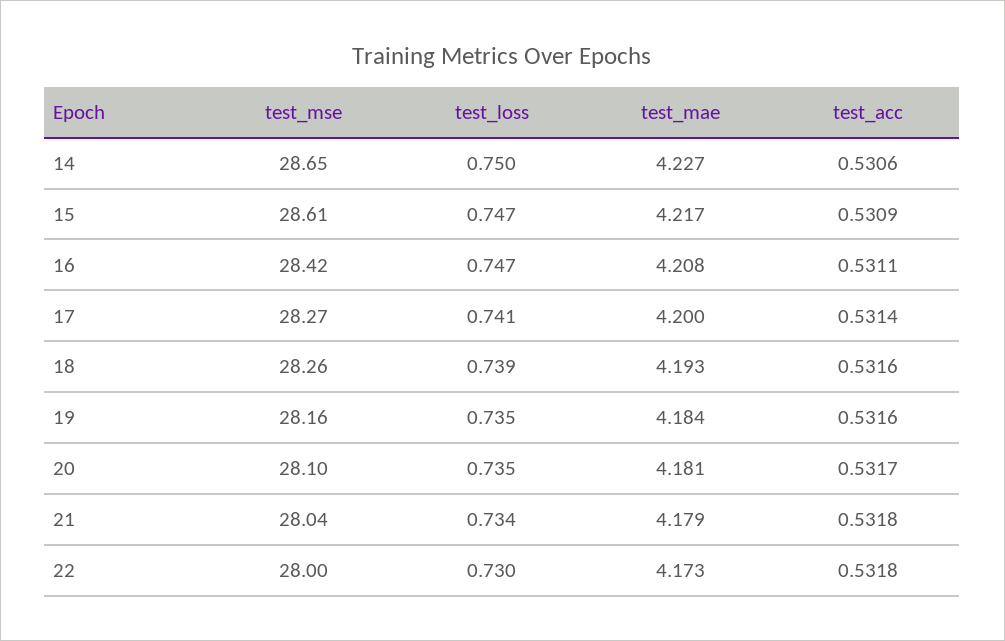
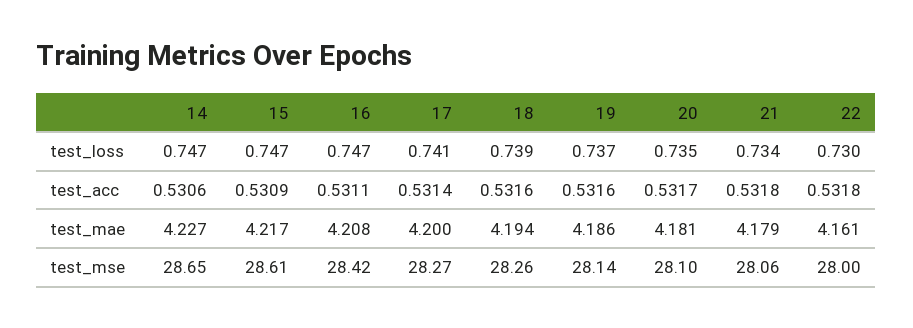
  {
    "test_mse": {
      "14": 28.65,
      "15": 28.61,
      "16": 28.42,
      "17": 28.27,
      "18": 28.26,
-     "19": 28.16,
+     "19": 28.14,
      "20": 28.1,
-     "21": 28.04,
+     "21": 28.06,
      "22": 28
    },
    "test_loss": {
-     "14": 0.75,
+     "14": 0.747,
      "15": 0.747,
      "16": 0.747,
      "17": 0.741,
      "18": 0.739,
-     "19": 0.735,
+     "19": 0.737,
      "20": 0.735,
      "21": 0.734,
      "22": 0.73
    },
    "test_mae": {
      "14": 4.227,
      "15": 4.217,
      "16": 4.208,
      "17": 4.2,
-     "18": 4.193,
+     "18": 4.194,
-     "19": 4.184,
+     "19": 4.186,
      "20": 4.181,
      "21": 4.179,
-     "22": 4.173
+     "22": 4.161
    },
    "test_acc": {
      "14": 0.5306,
      "15": 0.5309,
      "16": 0.5311,
      "17": 0.5314,
      "18": 0.5316,
      "19": 0.5316,
      "20": 0.5317,
      "21": 0.5318,
      "22": 0.5318
    }
  }

